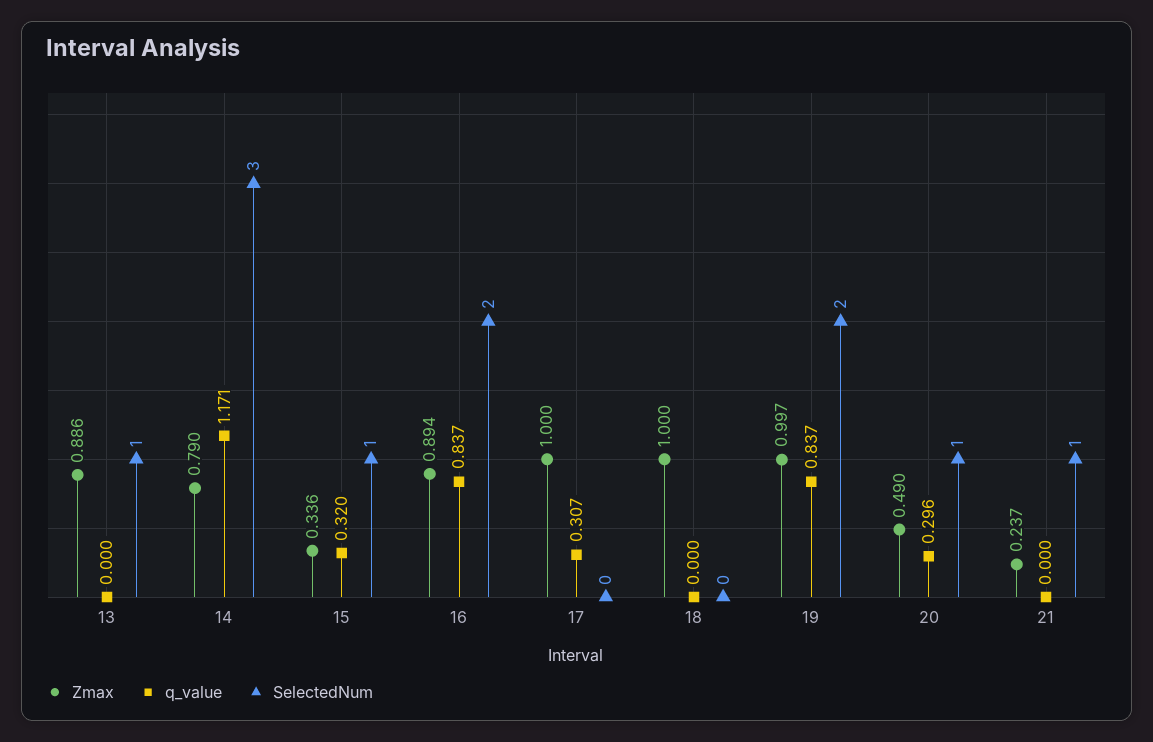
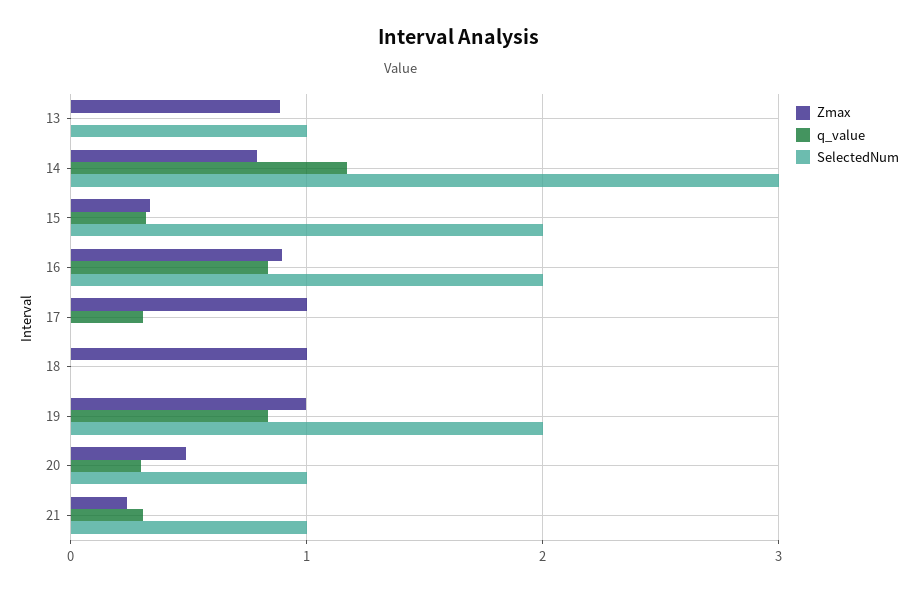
  {
    "Zmax": {
      "13": 0.886,
      "14": 0.79,
      "15": 0.336,
      "16": 0.894,
      "17": 1,
      "18": 1,
      "19": 0.997,
      "20": 0.49,
      "21": 0.237
    },
    "q_value": {
      "13": 0,
      "14": 1.171,
      "15": 0.32,
      "16": 0.837,
      "17": 0.307,
      "18": 0,
      "19": 0.837,
      "20": 0.296,
-     "21": 0
+     "21": 0.3
    },
    "SelectedNum": {
      "13": 1,
      "14": 3,
-     "15": 1,
+     "15": 2,
      "16": 2,
      "17": 0,
      "18": 0,
      "19": 2,
      "20": 1,
      "21": 1
    }
  }

